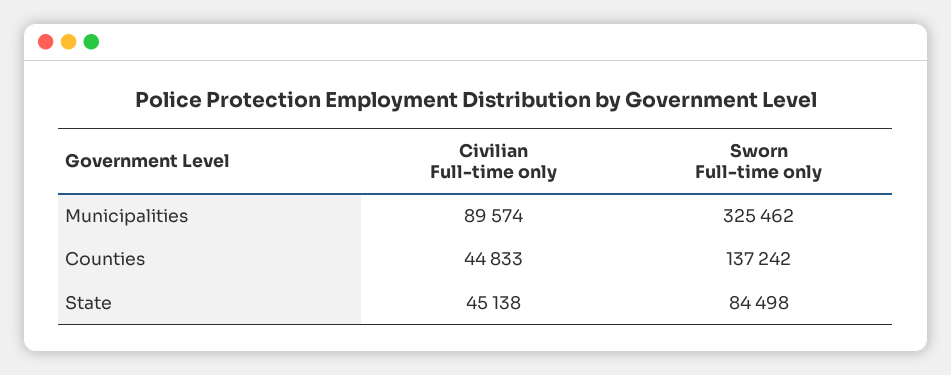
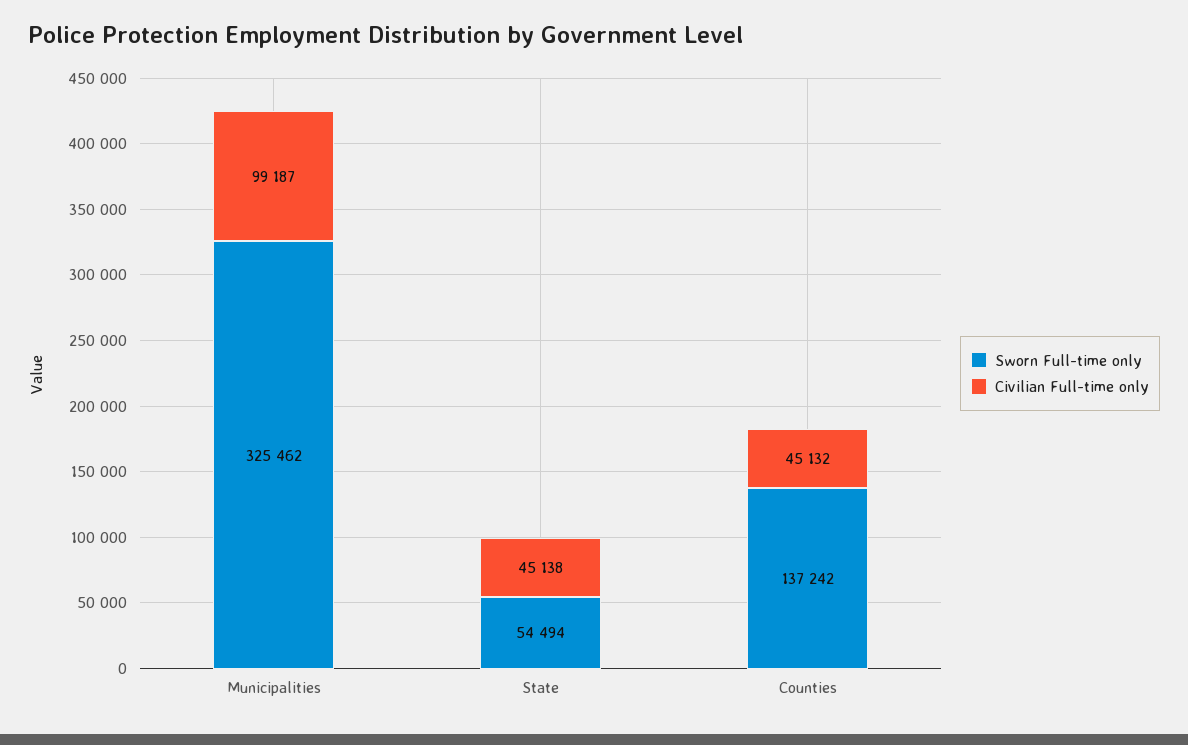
  {
    "Civilian Full-time only": {
-     "Municipalities": 89574,
+     "Municipalities": 99187,
-     "Counties": 44833,
+     "Counties": 45132,
      "State": 45138
    },
    "Sworn Full-time only": {
      "Municipalities": 325462,
      "Counties": 137242,
-     "State": 84498
+     "State": 54494
    }
  }

